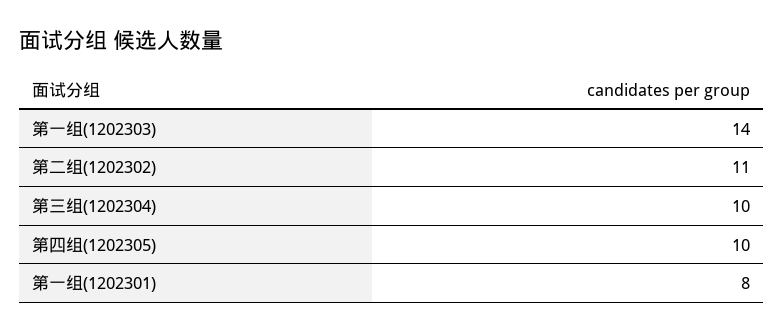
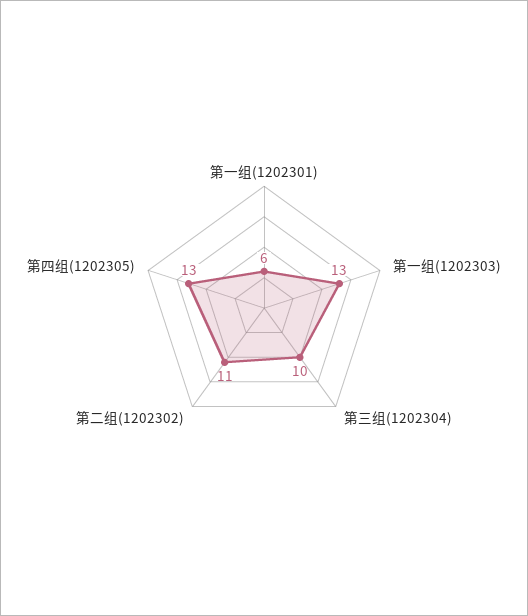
  {
-   "第一组(1202303)": 14,
+   "第一组(1202303)": 13,
    "第二组(1202302)": 11,
    "第三组(1202304)": 10,
-   "第四组(1202305)": 10,
+   "第四组(1202305)": 13,
-   "第一组(1202301)": 8
+   "第一组(1202301)": 6
  }

